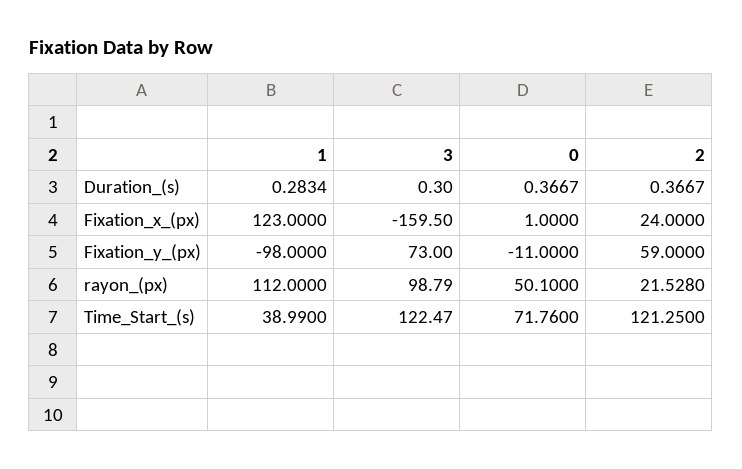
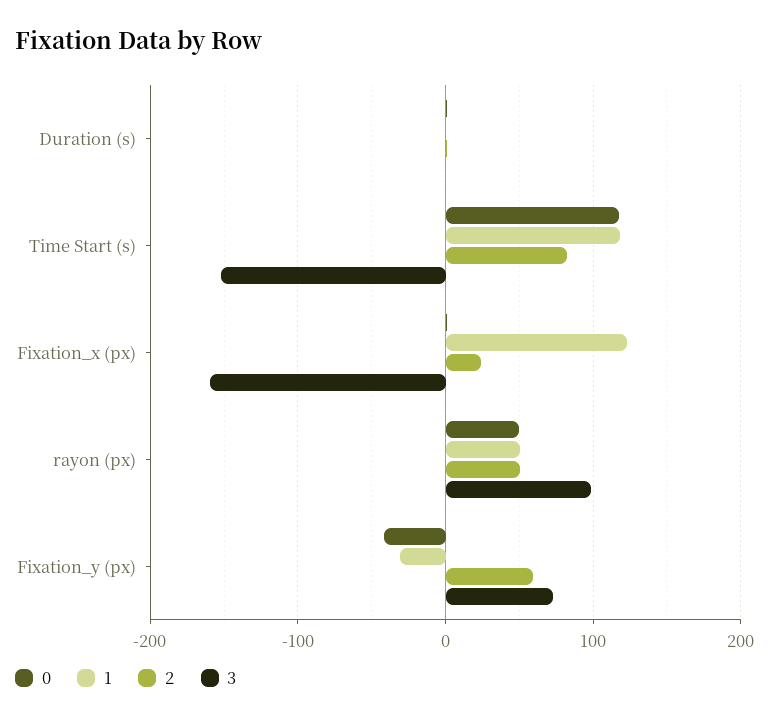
  {
    "1": {
      "Duration_(s)": 0.2834,
      "Fixation_x_(px)": 123,
-     "Fixation_y_(px)": -98,
+     "Fixation_y_(px)": -30,
-     "rayon_(px)": 112,
+     "rayon_(px)": 50,
-     "Time_Start_(s)": 38.99
+     "Time_Start_(s)": 120
    },
    "3": {
      "Duration_(s)": 0.3,
      "Fixation_x_(px)": -159.5,
      "Fixation_y_(px)": 73,
      "rayon_(px)": 98.79,
-     "Time_Start_(s)": 122.47
+     "Time_Start_(s)": -150
    },
    "0": {
      "Duration_(s)": 0.3667,
      "Fixation_x_(px)": 1,
-     "Fixation_y_(px)": -11,
+     "Fixation_y_(px)": -40,
      "rayon_(px)": 50.1,
-     "Time_Start_(s)": 71.76
+     "Time_Start_(s)": 120
    },
    "2": {
      "Duration_(s)": 0.3667,
      "Fixation_x_(px)": 24,
      "Fixation_y_(px)": 59,
-     "rayon_(px)": 21.528,
+     "rayon_(px)": 50,
-     "Time_Start_(s)": 121.25
+     "Time_Start_(s)": 80
    }
  }

